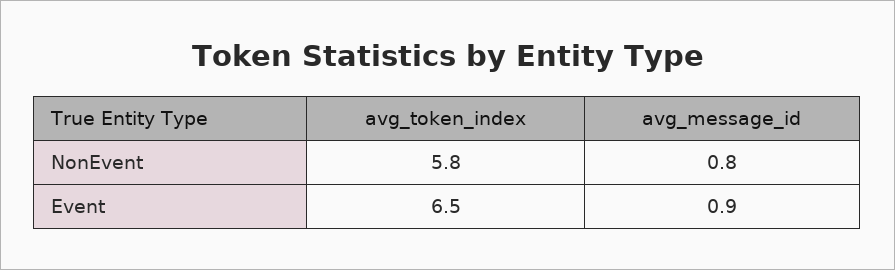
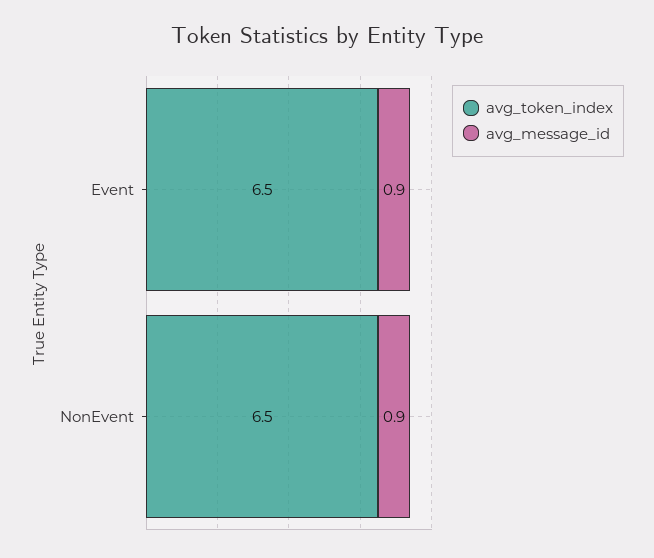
  {
    "avg_token_index": {
-     "NonEvent": 5.8,
+     "NonEvent": 6.5,
      "Event": 6.5
    },
    "avg_message_id": {
-     "NonEvent": 0.8,
+     "NonEvent": 0.9,
      "Event": 0.9
    }
  }

